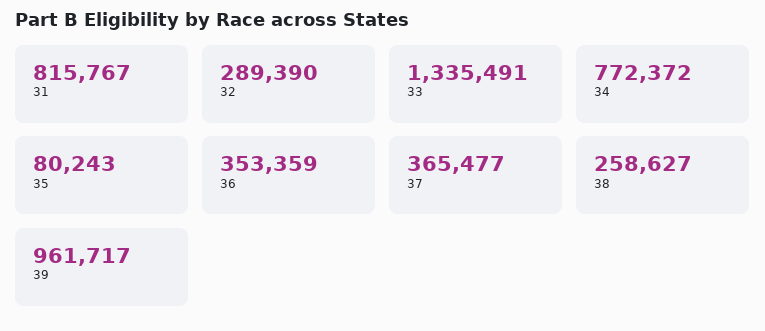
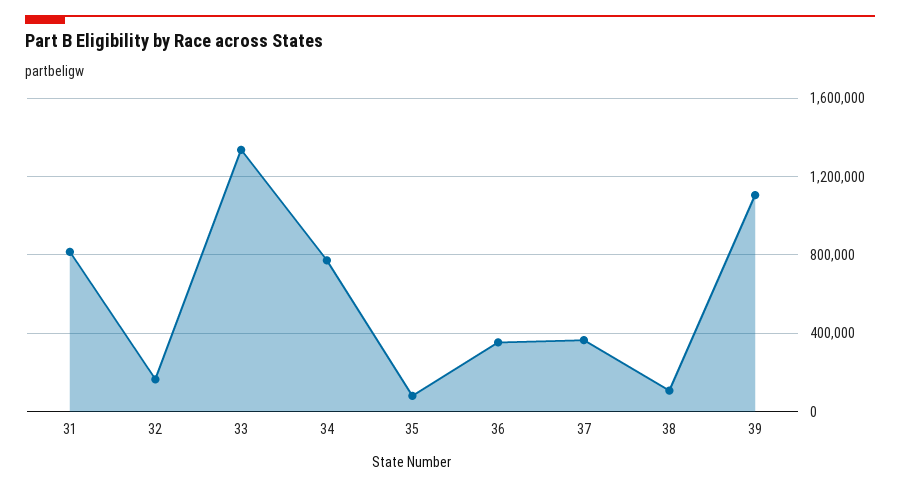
  {
    "31": 815767,
-   "32": 289390,
+   "32": 150000,
    "33": 1335491,
    "34": 772372,
    "35": 80243,
    "36": 353359,
    "37": 365477,
-   "38": 258627,
+   "38": 100000,
-   "39": 961717
+   "39": 1100000
  }

